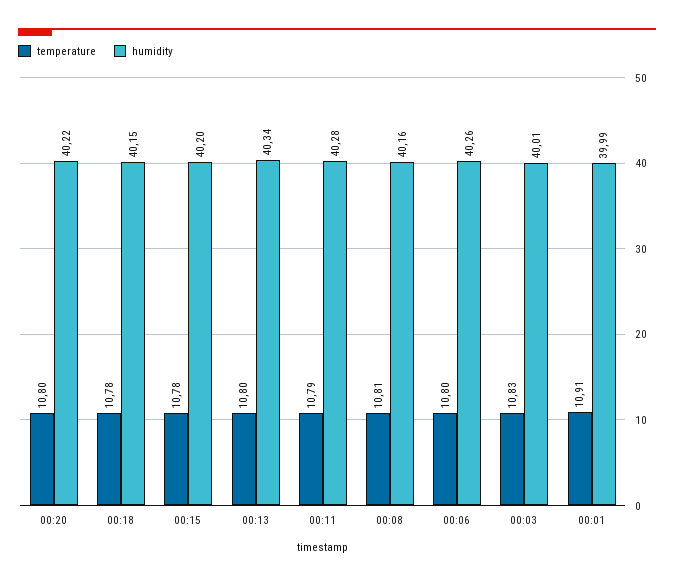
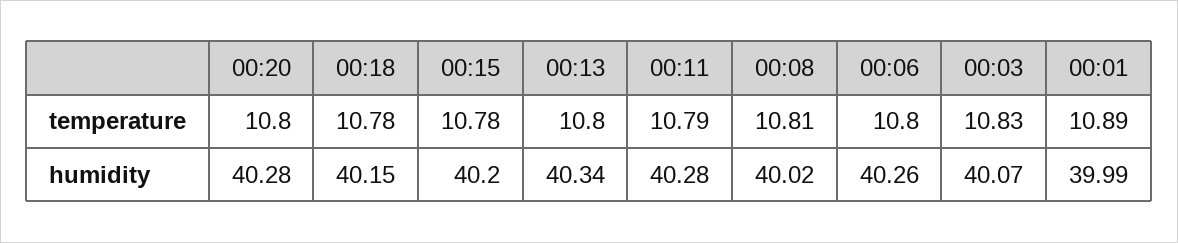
  {
    "temperature": {
      "00:20": 10.8,
      "00:18": 10.78,
      "00:15": 10.78,
      "00:13": 10.8,
      "00:11": 10.79,
      "00:08": 10.81,
      "00:06": 10.8,
      "00:03": 10.83,
-     "00:01": 10.91
+     "00:01": 10.89
    },
    "humidity": {
-     "00:20": 40.22,
+     "00:20": 40.28,
      "00:18": 40.15,
      "00:15": 40.2,
      "00:13": 40.34,
      "00:11": 40.28,
-     "00:08": 40.16,
+     "00:08": 40.02,
      "00:06": 40.26,
-     "00:03": 40.01,
+     "00:03": 40.07,
      "00:01": 39.99
    }
  }

